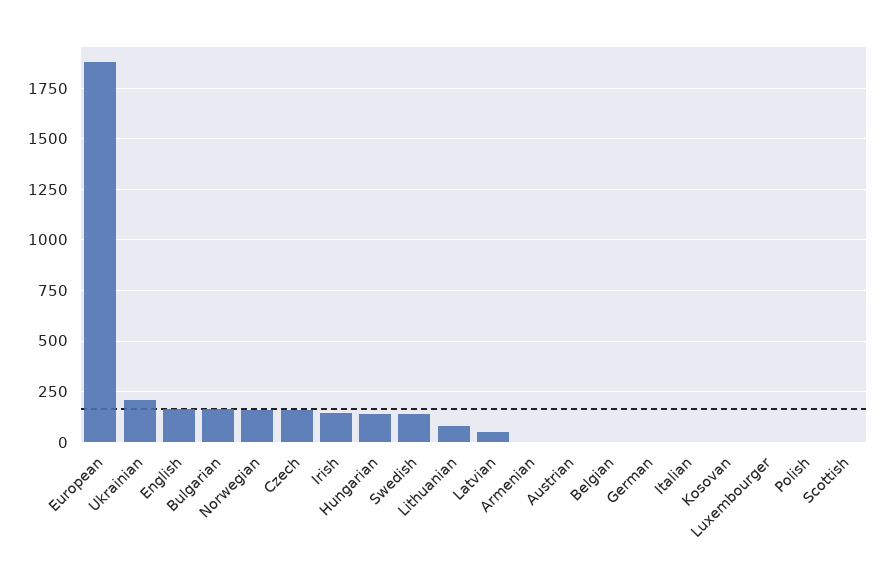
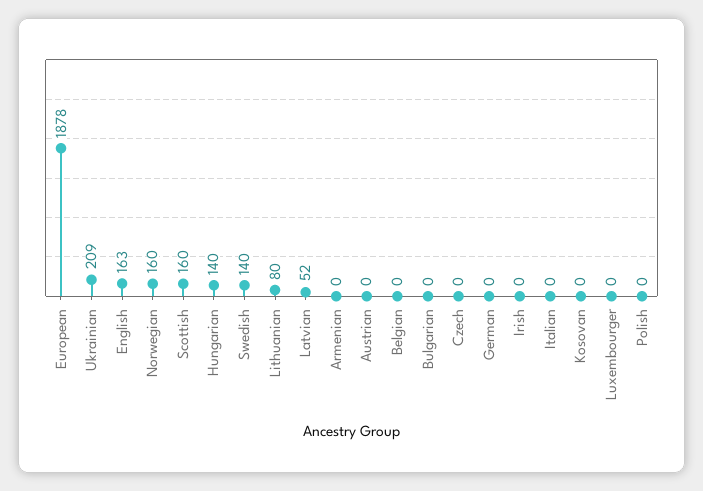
  {
    "European": 1878,
    "Ukrainian": 209,
    "English": 163,
-   "Bulgarian": 150,
+   "Bulgarian": 0,
    "Norwegian": 160,
-   "Czech": 150,
+   "Czech": 0,
-   "Irish": 150,
+   "Irish": 0,
    "Hungarian": 140,
    "Swedish": 140,
    "Lithuanian": 80,
    "Latvian": 52,
    "Armenian": 0,
    "Austrian": 0,
    "Belgian": 0,
    "German": 0,
    "Italian": 0,
    "Kosovan": 0,
    "Luxembourger": 0,
    "Polish": 0,
-   "Scottish": 0
+   "Scottish": 160
  }

